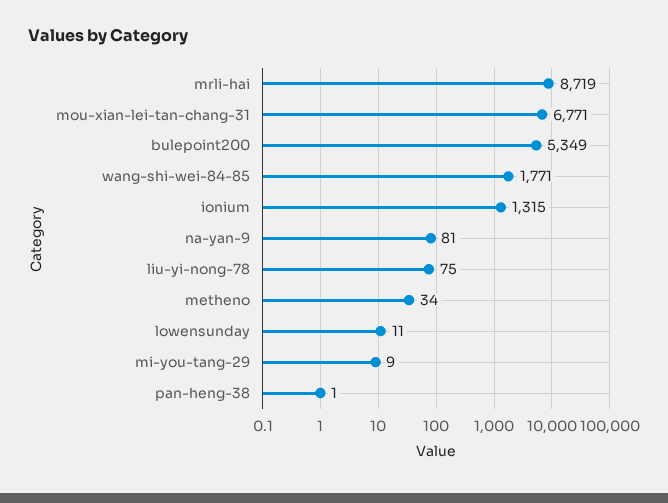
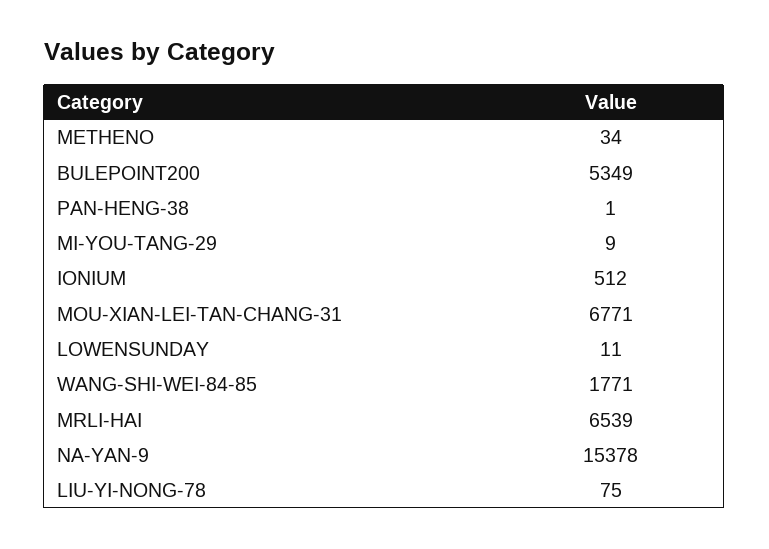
  {
-   "mrli-hai": 8719,
+   "mrli-hai": 6539,
    "mou-xian-lei-tan-chang-31": 6771,
    "bulepoint200": 5349,
    "wang-shi-wei-84-85": 1771,
-   "ionium": 1315,
+   "ionium": 512,
-   "na-yan-9": 81,
+   "na-yan-9": 15378,
    "liu-yi-nong-78": 75,
    "metheno": 34,
    "lowensunday": 11,
    "mi-you-tang-29": 9,
    "pan-heng-38": 1
  }

